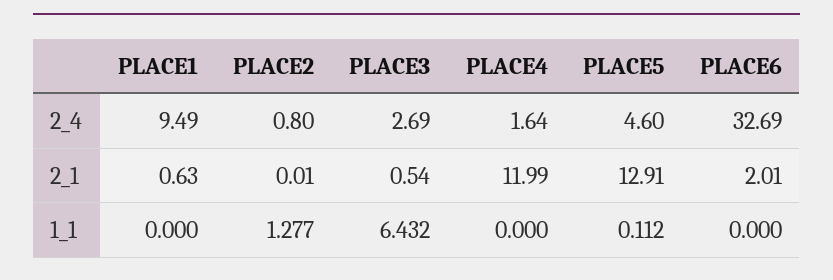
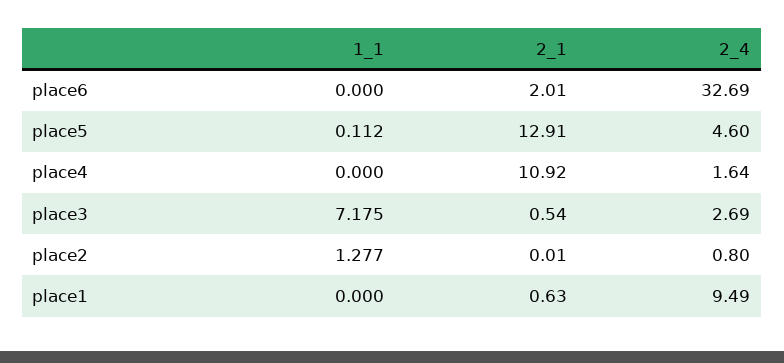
  {
    "PLACE1": {
      "2_4": 9.49,
      "2_1": 0.63,
      "1_1": 0
    },
    "PLACE2": {
      "2_4": 0.8,
      "2_1": 0.01,
      "1_1": 1.277
    },
    "PLACE3": {
      "2_4": 2.69,
      "2_1": 0.54,
-     "1_1": 6.432
+     "1_1": 7.175
    },
    "PLACE4": {
      "2_4": 1.64,
-     "2_1": 11.99,
+     "2_1": 10.92,
      "1_1": 0
    },
    "PLACE5": {
      "2_4": 4.6,
      "2_1": 12.91,
      "1_1": 0.112
    },
    "PLACE6": {
      "2_4": 32.69,
      "2_1": 2.01,
      "1_1": 0
    }
  }

